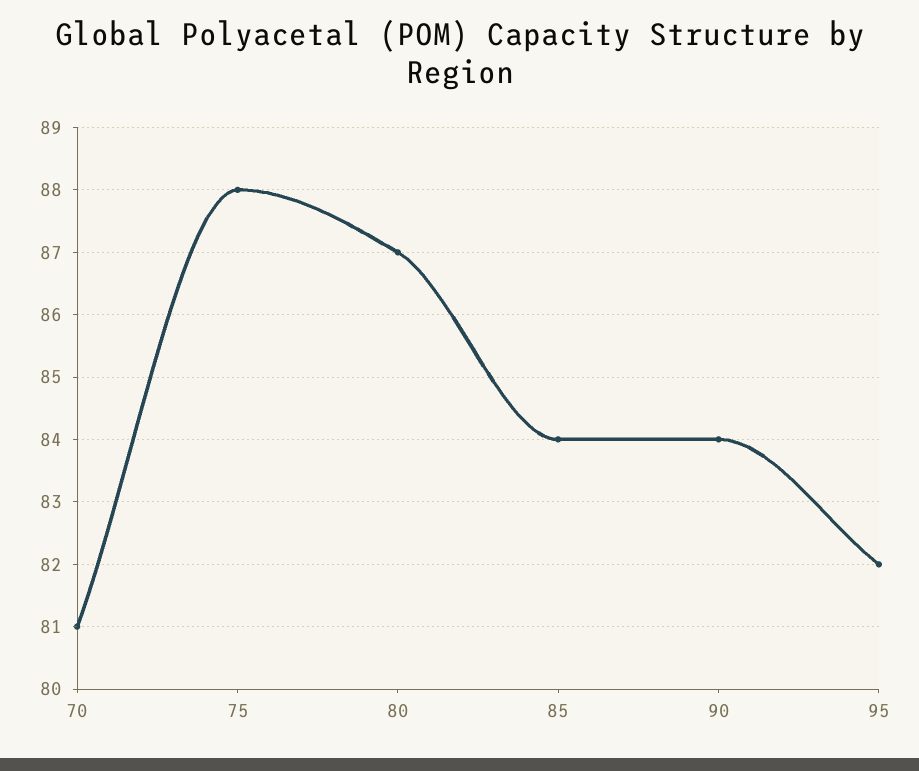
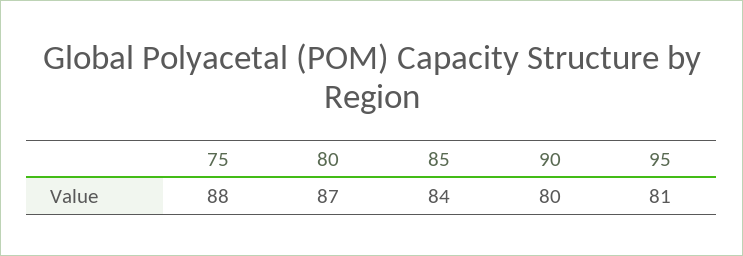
  {
-   "70": 81,
    "75": 88,
    "80": 87,
    "85": 84,
-   "90": 84,
+   "90": 80,
-   "95": 82
+   "95": 81
  }

